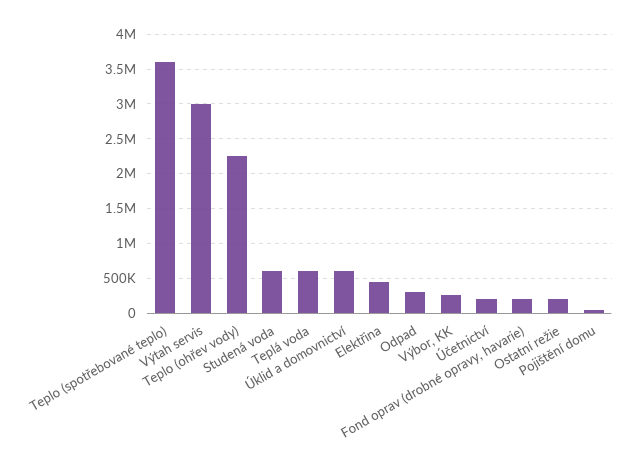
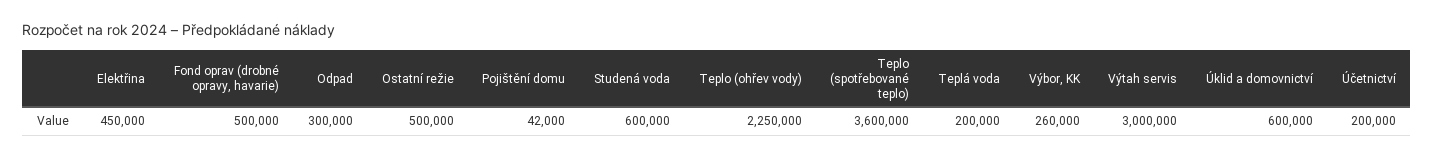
  {
    "Teplo (spotřebované teplo)": 3600000,
    "Výtah servis": 3000000,
    "Teplo (ohřev vody)": 2250000,
    "Studená voda": 600000,
-   "Teplá voda": 600000,
+   "Teplá voda": 200000,
    "Úklid a domovnictví": 600000,
    "Elektřina": 450000,
    "Odpad": 300000,
    "Výbor, KK": 260000,
    "Účetnictví": 200000,
-   "Fond oprav (drobné opravy, havarie)": 200000,
+   "Fond oprav (drobné opravy, havarie)": 500000,
-   "Ostatní režie": 200000,
+   "Ostatní režie": 500000,
    "Pojištění domu": 42000
  }

